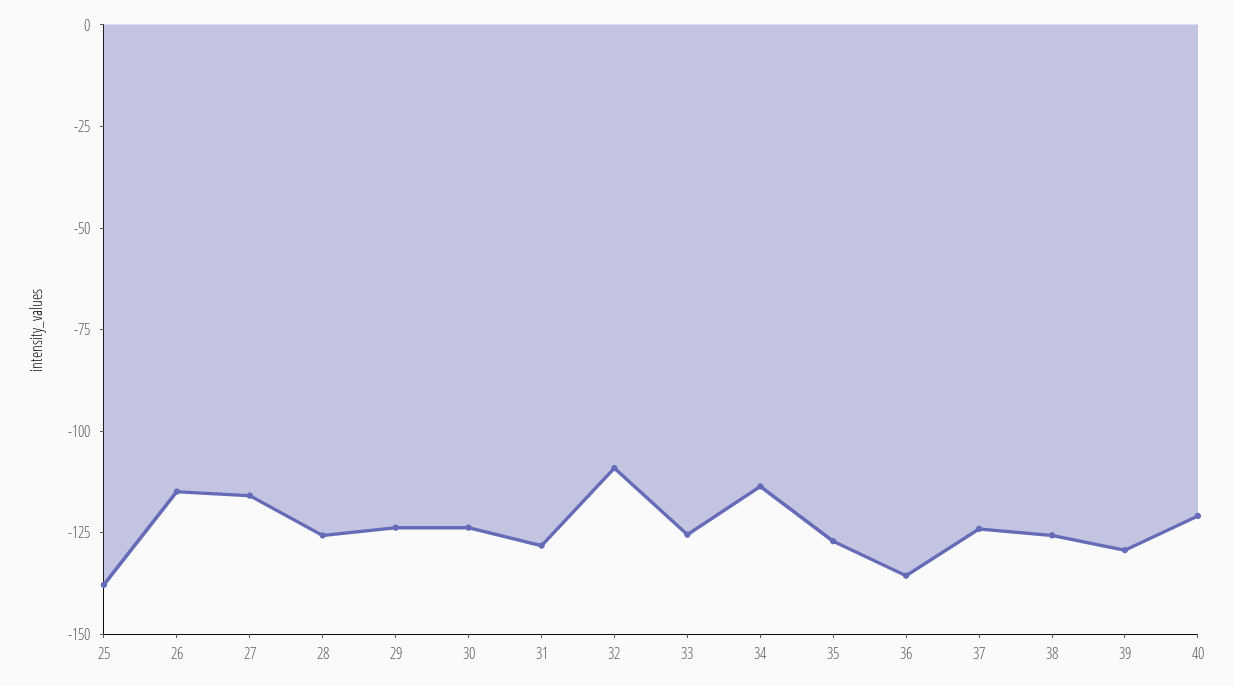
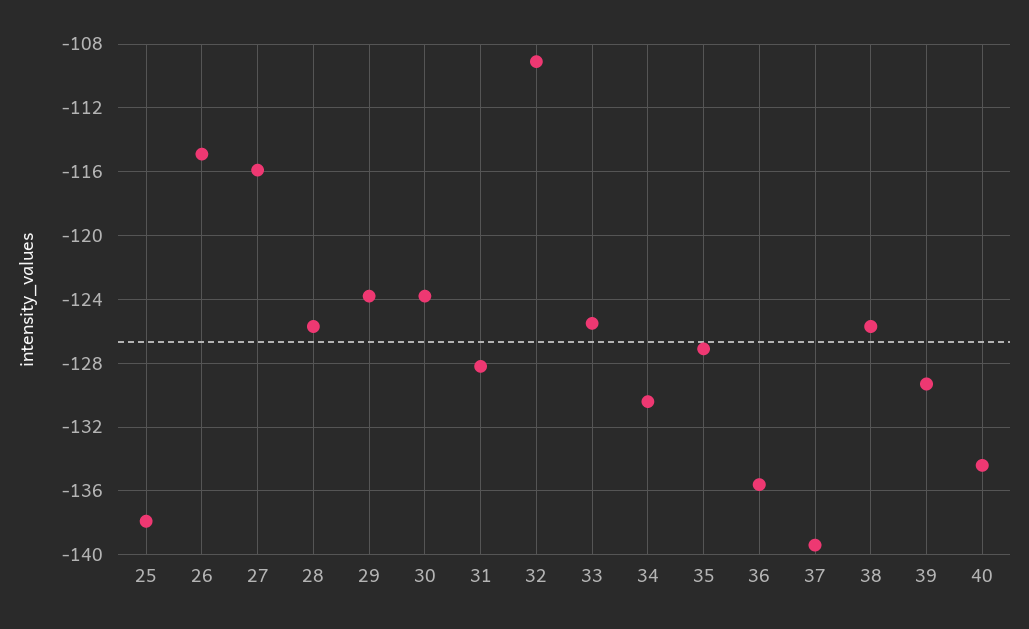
  {
    "25": -138,
    "26": -115,
    "27": -116,
    "28": -125.5,
    "29": -124,
    "30": -124,
    "31": -128,
    "32": -109,
    "33": -125.5,
-   "34": -115,
+   "34": -130.5,
    "35": -127,
    "36": -135.5,
-   "37": -125,
+   "37": -139.5,
    "38": -125.5,
    "39": -129.5,
-   "40": -120
+   "40": -134.5
  }

